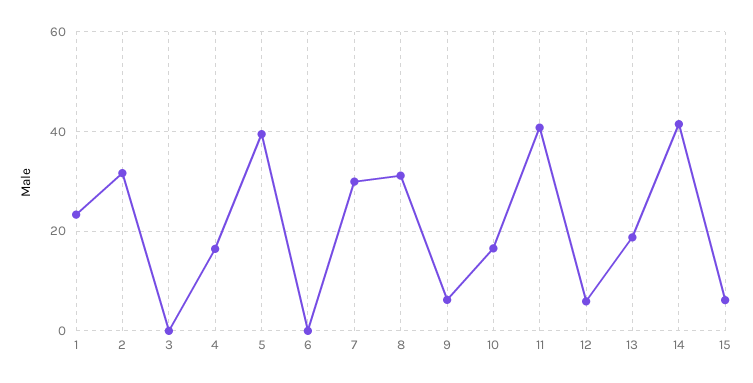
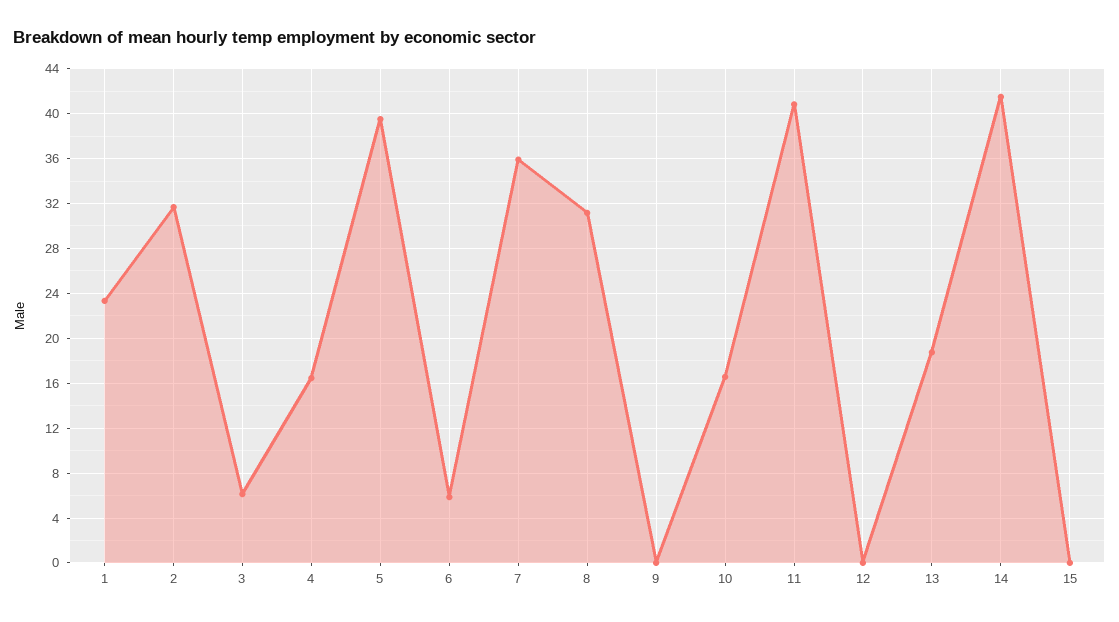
  {
    "1": 23,
    "2": 32,
-   "3": 0,
+   "3": 6,
    "4": 16,
    "5": 40,
-   "6": 0,
+   "6": 6,
-   "7": 30,
+   "7": 36,
    "8": 31,
-   "9": 6,
+   "9": 0,
    "10": 17,
    "11": 41,
-   "12": 6,
+   "12": 0,
    "13": 19,
    "14": 41,
-   "15": 6
+   "15": 0
  }

